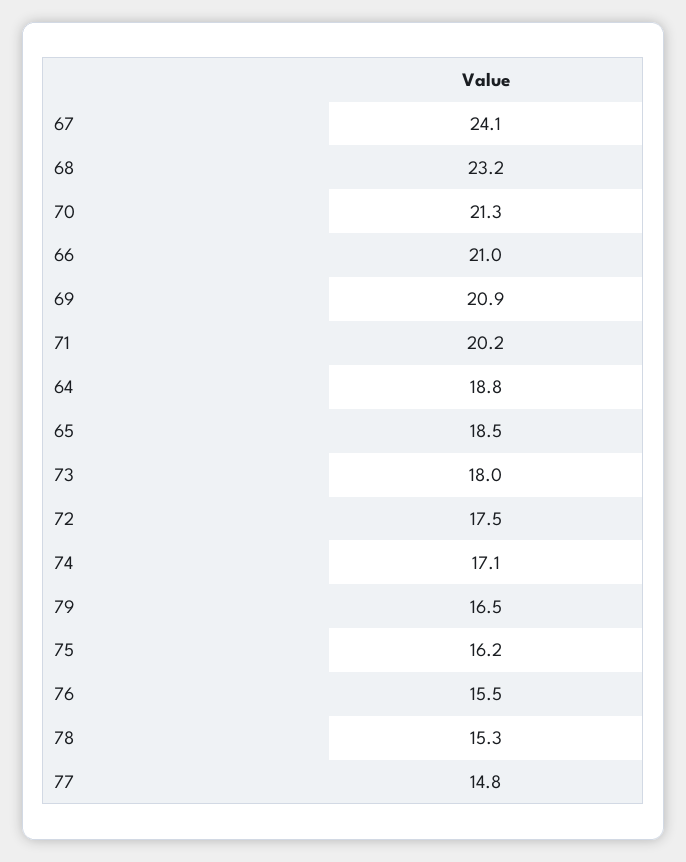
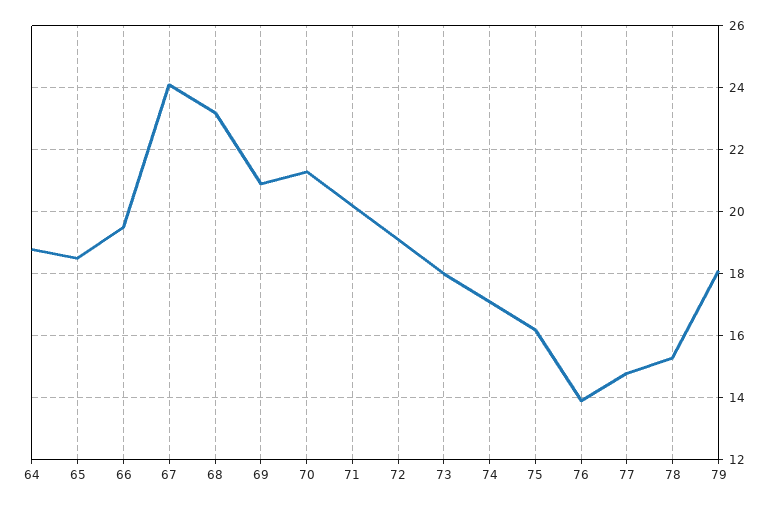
  {
    "67": 24.1,
    "68": 23.2,
    "70": 21.3,
-   "66": 21,
+   "66": 19.5,
    "69": 20.9,
    "71": 20.2,
    "64": 18.8,
    "65": 18.5,
    "73": 18,
-   "72": 17.5,
+   "72": 19,
    "74": 17.1,
-   "79": 16.5,
+   "79": 18,
    "75": 16.2,
-   "76": 15.5,
+   "76": 14,
    "78": 15.3,
    "77": 14.8
  }

